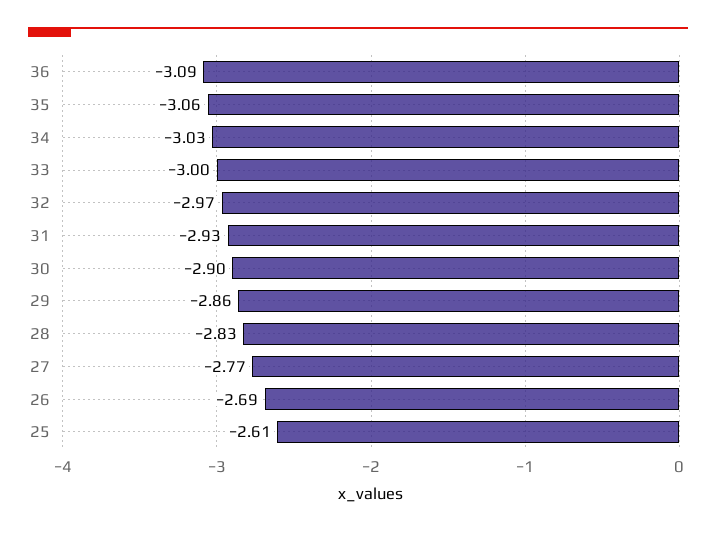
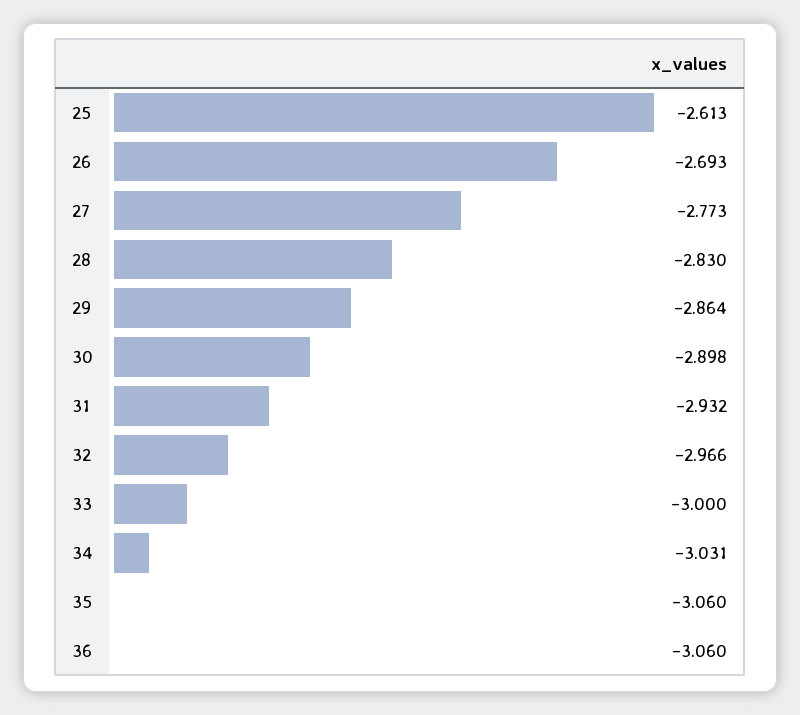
  {
-   "36": -3.09,
+   "36": -3.06,
    "35": -3.06,
    "34": -3.031,
    "33": -3,
    "32": -2.966,
    "31": -2.932,
    "30": -2.898,
    "29": -2.864,
    "28": -2.83,
    "27": -2.773,
    "26": -2.693,
    "25": -2.613
  }

